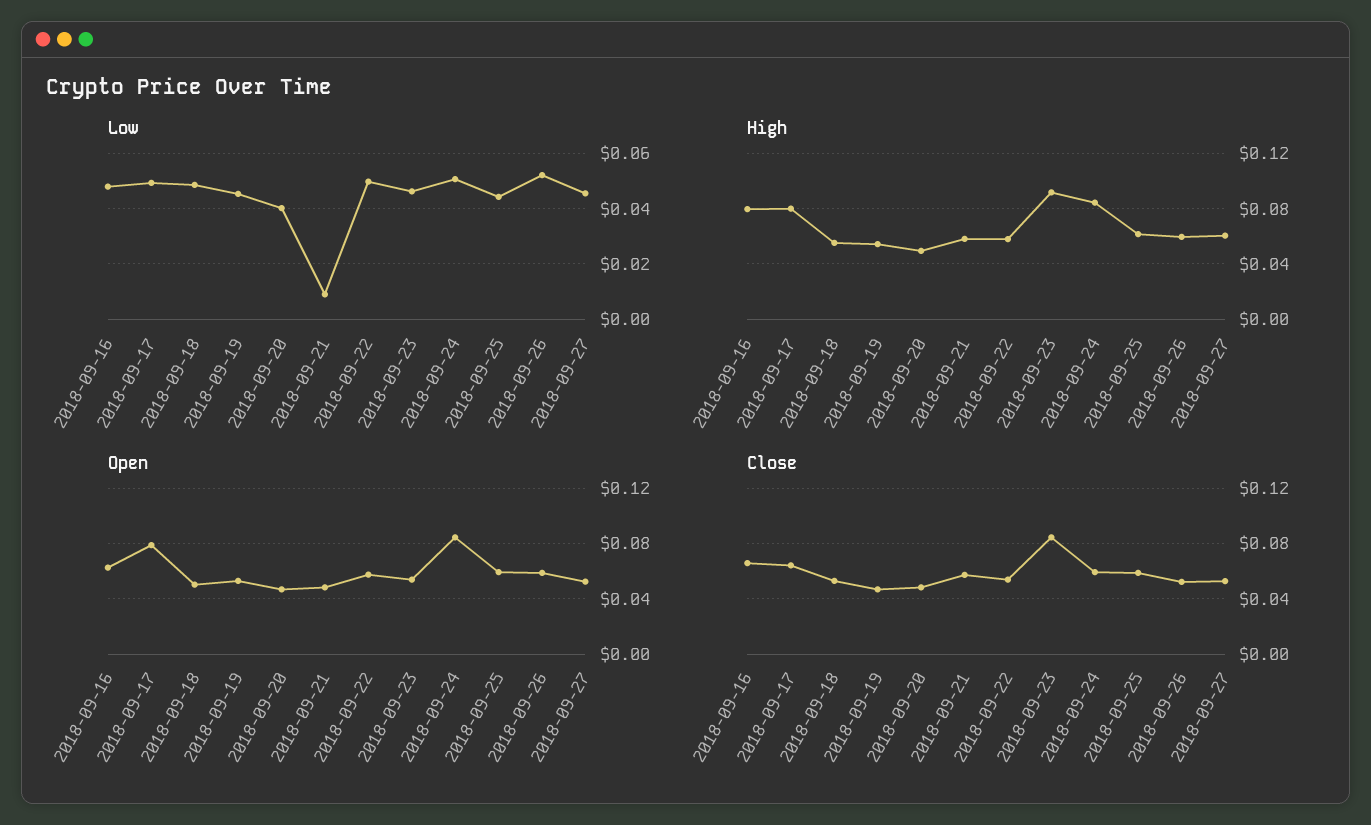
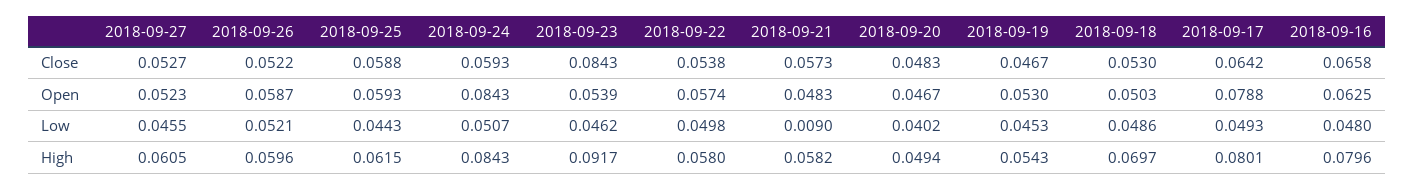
  {
    "Low": {
      "2018-09-16": 0.048,
      "2018-09-17": 0.0493,
      "2018-09-18": 0.0486,
      "2018-09-19": 0.0453,
      "2018-09-20": 0.0402,
      "2018-09-21": 0.009,
      "2018-09-22": 0.0498,
      "2018-09-23": 0.0462,
      "2018-09-24": 0.0507,
      "2018-09-25": 0.0443,
      "2018-09-26": 0.0521,
      "2018-09-27": 0.0455
    },
    "High": {
      "2018-09-16": 0.0796,
      "2018-09-17": 0.0801,
-     "2018-09-18": 0.055,
+     "2018-09-18": 0.0697,
      "2018-09-19": 0.0543,
      "2018-09-20": 0.0494,
      "2018-09-21": 0.0582,
      "2018-09-22": 0.058,
      "2018-09-23": 0.0917,
      "2018-09-24": 0.0843,
      "2018-09-25": 0.0615,
      "2018-09-26": 0.0596,
      "2018-09-27": 0.0605
    },
    "Open": {
      "2018-09-16": 0.0625,
      "2018-09-17": 0.0788,
      "2018-09-18": 0.0503,
      "2018-09-19": 0.053,
      "2018-09-20": 0.0467,
      "2018-09-21": 0.0483,
      "2018-09-22": 0.0574,
      "2018-09-23": 0.0539,
      "2018-09-24": 0.0843,
      "2018-09-25": 0.0593,
      "2018-09-26": 0.0587,
      "2018-09-27": 0.0523
    },
    "Close": {
      "2018-09-16": 0.0658,
      "2018-09-17": 0.0642,
      "2018-09-18": 0.053,
      "2018-09-19": 0.0467,
      "2018-09-20": 0.0483,
      "2018-09-21": 0.0573,
      "2018-09-22": 0.0538,
      "2018-09-23": 0.0843,
      "2018-09-24": 0.0593,
      "2018-09-25": 0.0588,
      "2018-09-26": 0.0522,
      "2018-09-27": 0.0527
    }
  }

